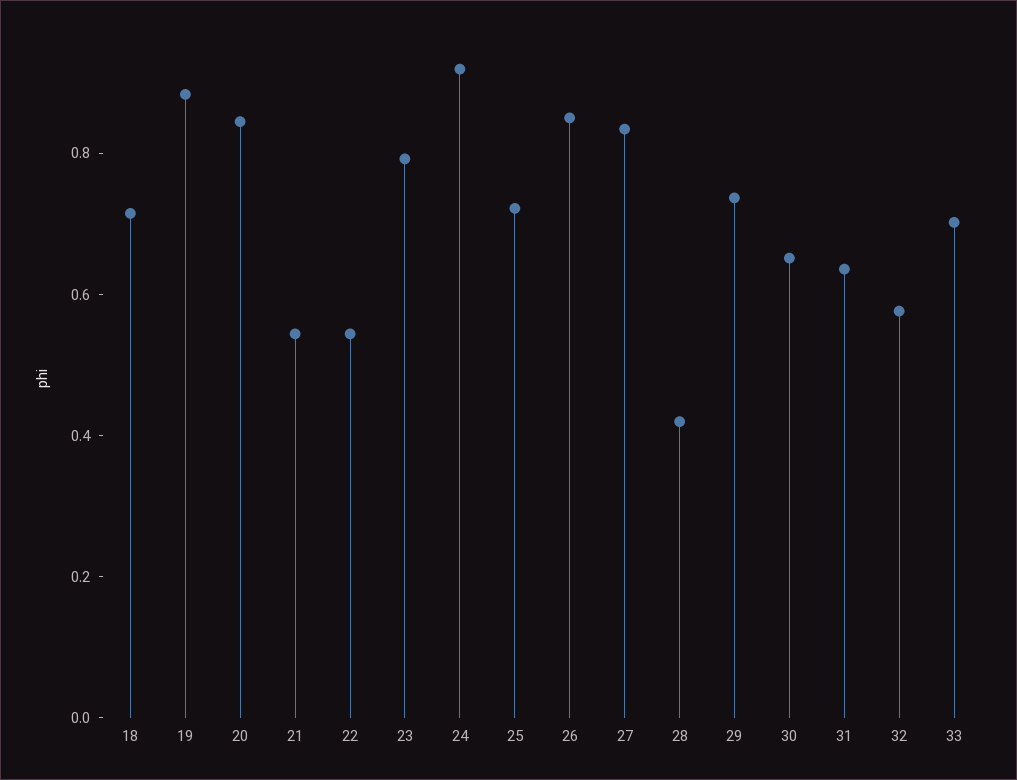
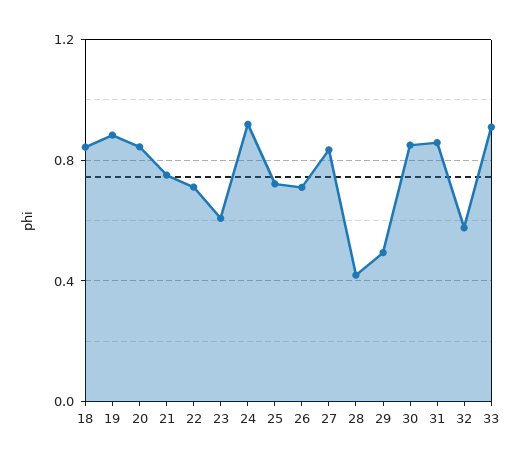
  {
-   "18": 0.7,
+   "18": 0.85,
    "19": 0.9,
    "20": 0.85,
-   "21": 0.55,
+   "21": 0.75,
-   "22": 0.55,
+   "22": 0.7,
-   "23": 0.8,
+   "23": 0.6,
    "24": 0.9,
    "25": 0.7,
-   "26": 0.85,
+   "26": 0.7,
    "27": 0.85,
    "28": 0.4,
-   "29": 0.75,
+   "29": 0.5,
-   "30": 0.65,
+   "30": 0.85,
-   "31": 0.65,
+   "31": 0.85,
    "32": 0.6,
-   "33": 0.7
+   "33": 0.9
  }

